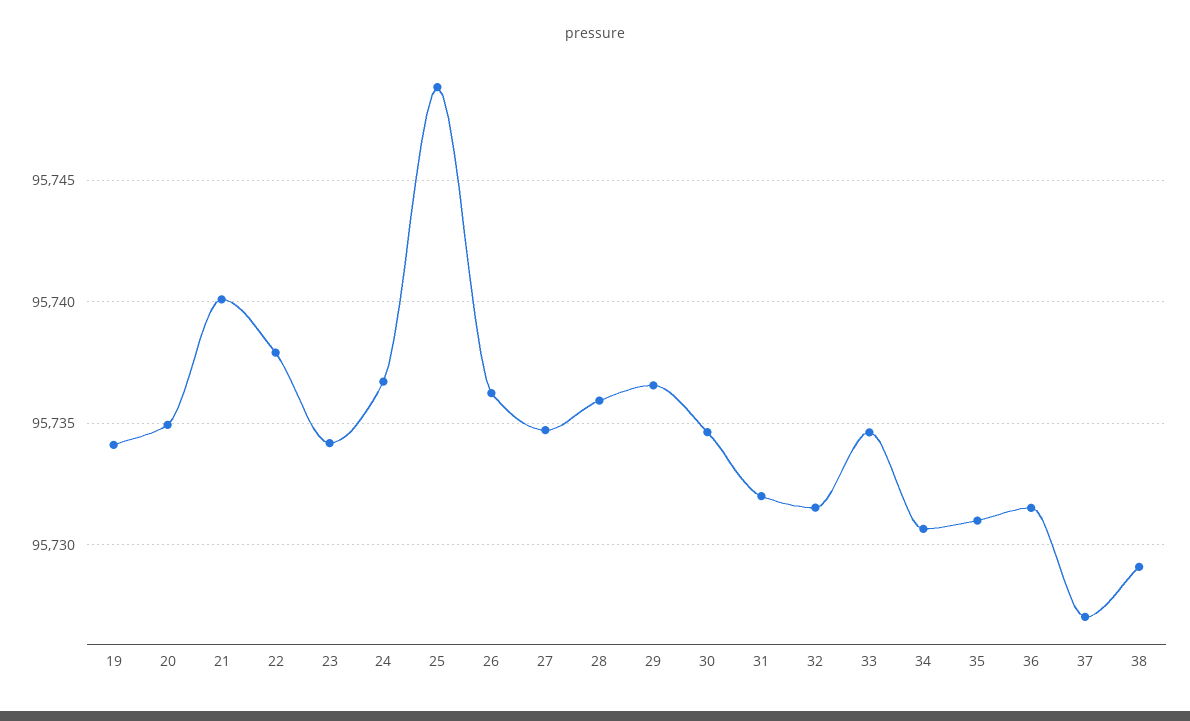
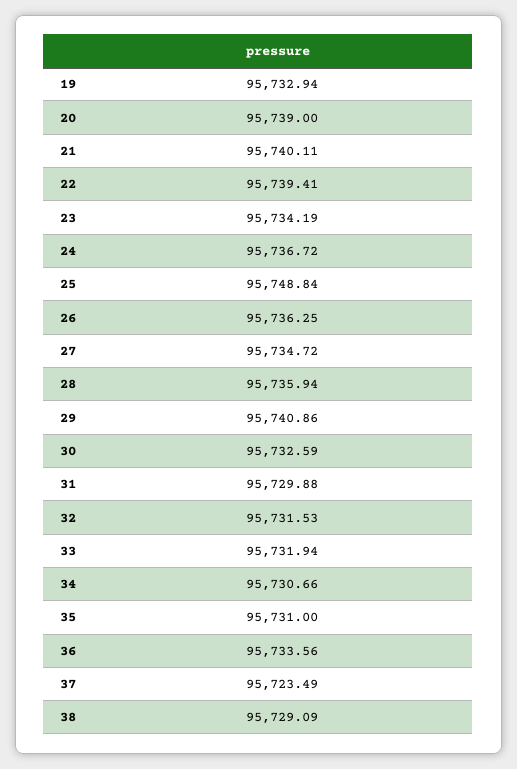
  {
-   "19": 95734,
+   "19": 95732.94,
-   "20": 95735,
+   "20": 95739,
    "21": 95740.11,
-   "22": 95738,
+   "22": 95739.41,
    "23": 95734.19,
    "24": 95736.72,
    "25": 95748.84,
    "26": 95736.25,
    "27": 95734.72,
    "28": 95735.94,
-   "29": 95736.5,
+   "29": 95740.86,
-   "30": 95734.5,
+   "30": 95732.59,
-   "31": 95732,
+   "31": 95729.88,
    "32": 95731.53,
-   "33": 95734.5,
+   "33": 95731.94,
    "34": 95730.66,
    "35": 95731,
-   "36": 95731.5,
+   "36": 95733.56,
-   "37": 95727,
+   "37": 95723.49,
    "38": 95729.09
  }

